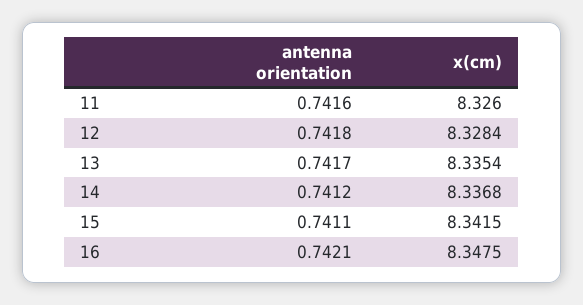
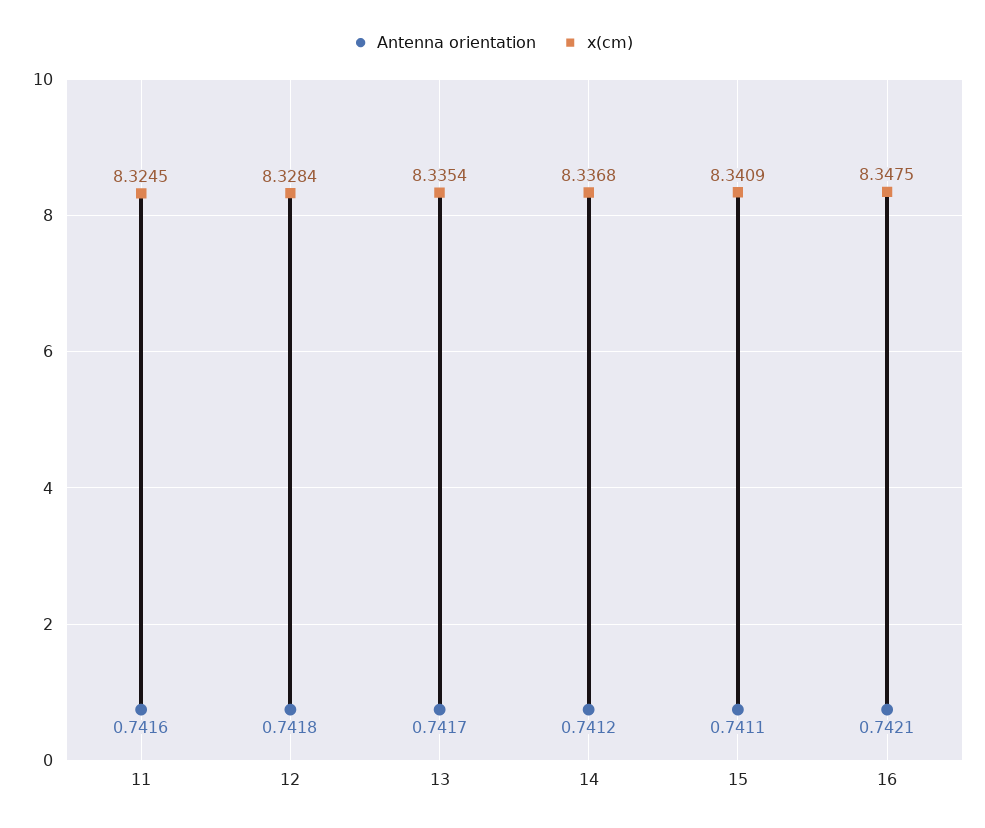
  {
    "antenna orientation": {
      "11": 0.7416,
      "12": 0.7418,
      "13": 0.7417,
      "14": 0.7412,
      "15": 0.7411,
      "16": 0.7421
    },
    "x(cm)": {
-     "11": 8.326,
+     "11": 8.3245,
      "12": 8.3284,
      "13": 8.3354,
      "14": 8.3368,
-     "15": 8.3415,
+     "15": 8.3409,
      "16": 8.3475
    }
  }

